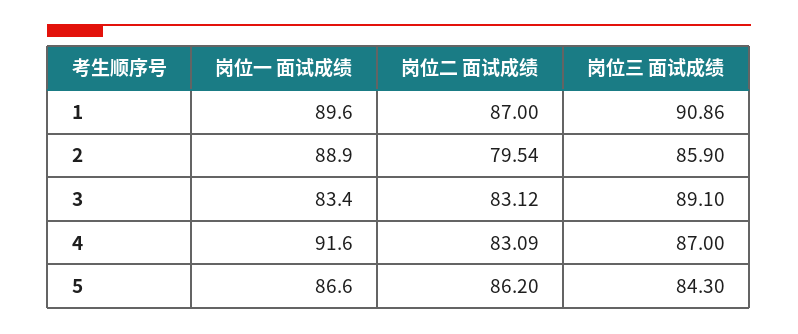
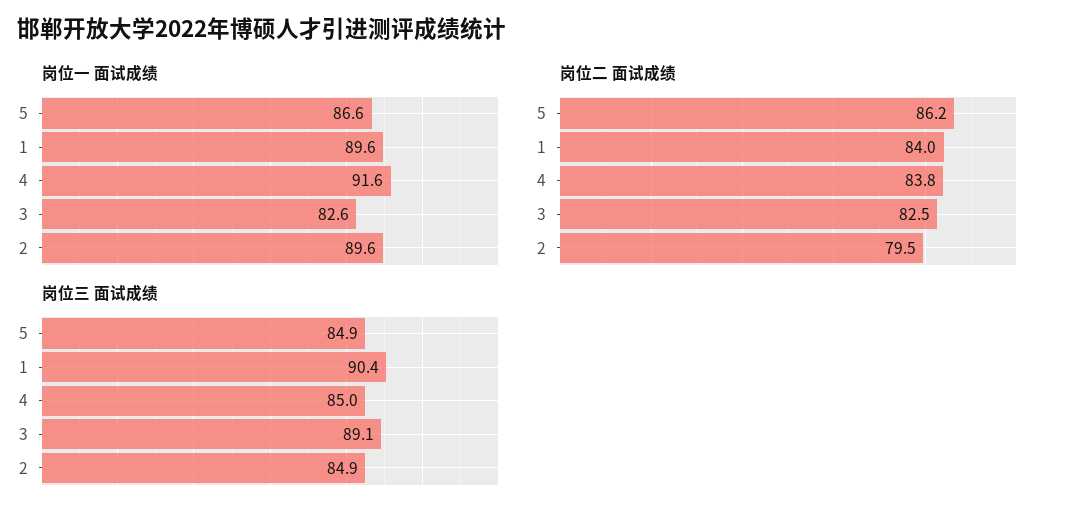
  {
    "岗位一 面试成绩": {
      "1": 89.6,
-     "2": 88.9,
+     "2": 89.6,
-     "3": 83.4,
+     "3": 82.6,
      "4": 91.6,
      "5": 86.6
    },
    "岗位二 面试成绩": {
-     "1": 87,
+     "1": 84,
      "2": 79.54,
-     "3": 83.12,
+     "3": 82.5,
-     "4": 83.09,
+     "4": 83.8,
      "5": 86.2
    },
    "岗位三 面试成绩": {
-     "1": 90.86,
+     "1": 90.4,
-     "2": 85.9,
+     "2": 84.9,
      "3": 89.1,
-     "4": 87,
+     "4": 85,
-     "5": 84.3
+     "5": 84.9
    }
  }

